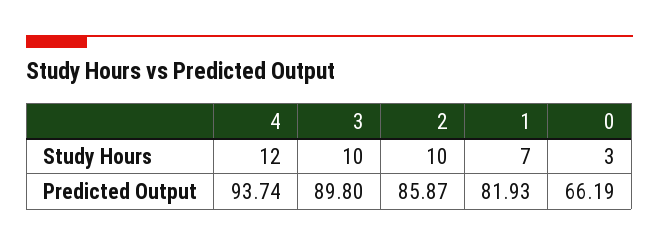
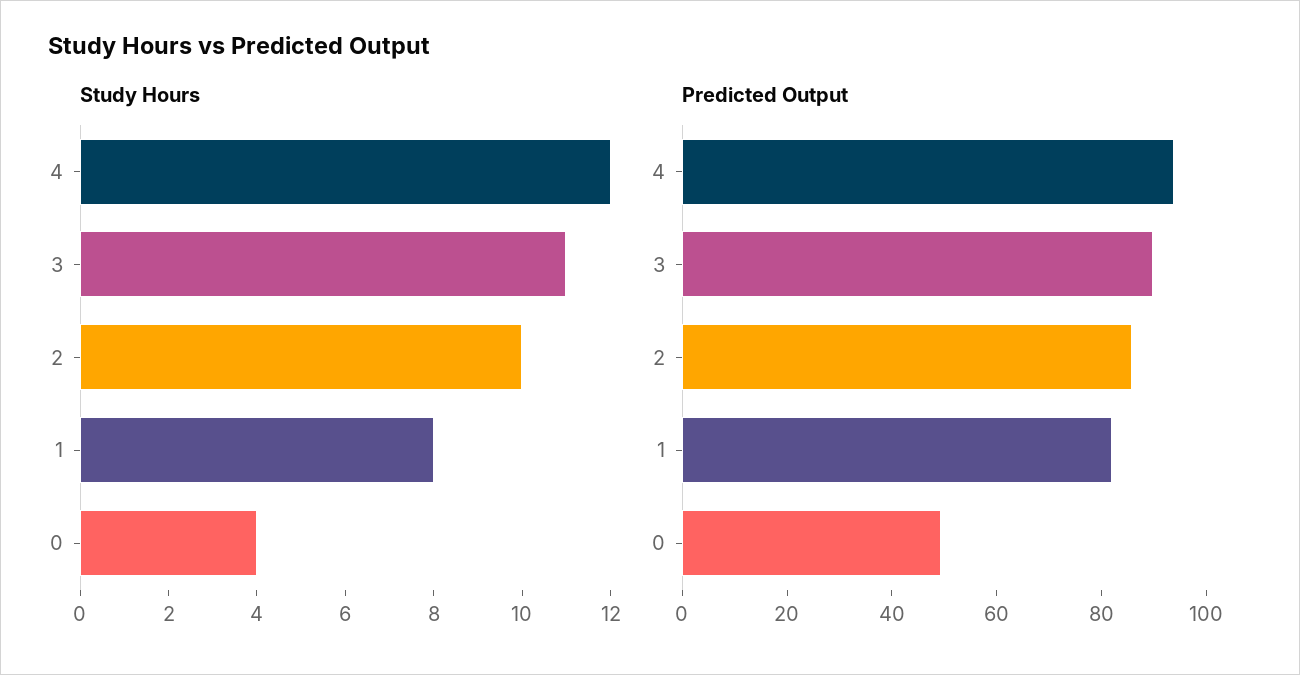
  {
    "Study Hours": {
      "4": 12,
-     "3": 10,
+     "3": 11,
      "2": 10,
-     "1": 7,
+     "1": 8,
-     "0": 3
+     "0": 4
    },
    "Predicted Output": {
      "4": 93.74,
      "3": 89.8,
      "2": 85.87,
      "1": 81.93,
-     "0": 66.19
+     "0": 50
    }
  }

